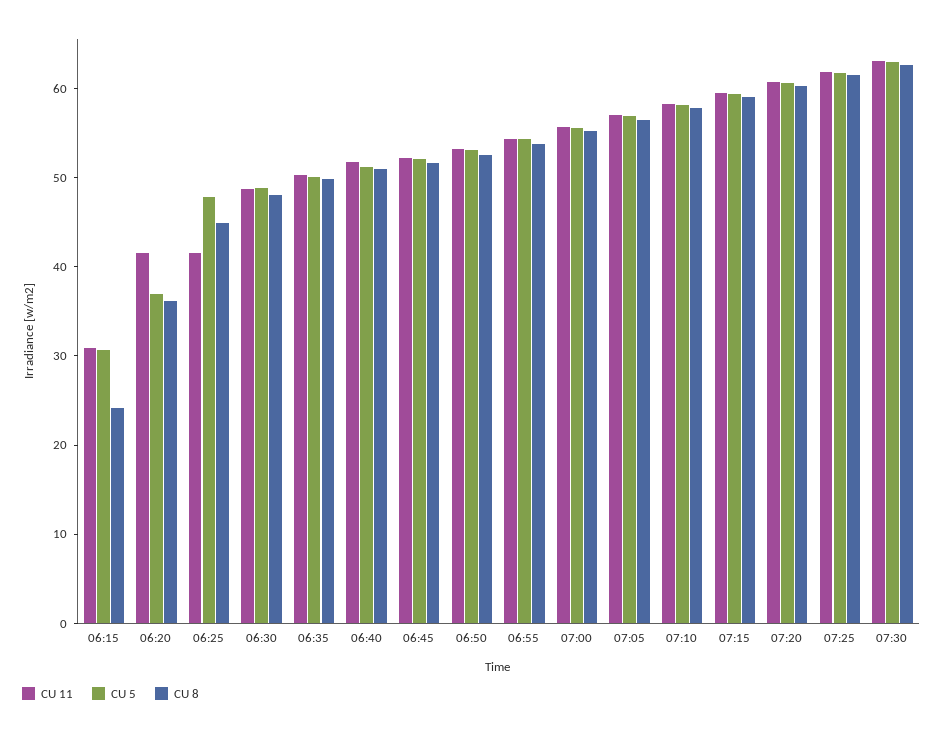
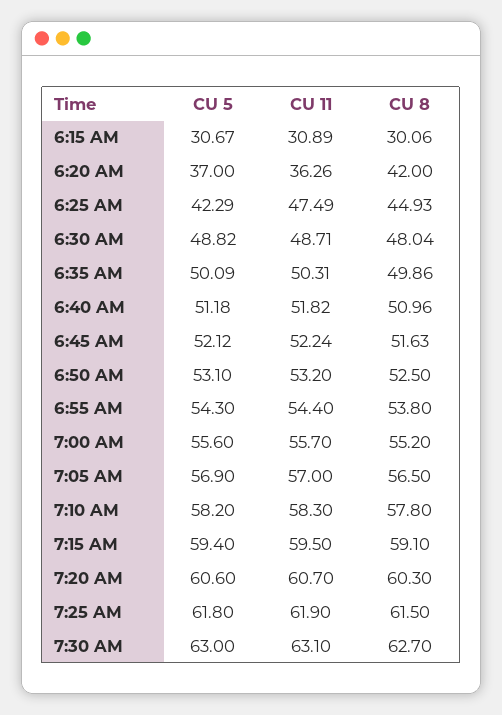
  {
    "CU 11": {
      "06:15": 30.89,
-     "06:20": 42,
+     "06:20": 36.26,
-     "06:25": 42,
+     "06:25": 47.49,
      "06:30": 48.71,
      "06:35": 50.31,
      "06:40": 51.82,
      "06:45": 52.24,
      "06:50": 53.2,
      "06:55": 54.4,
      "07:00": 55.7,
      "07:05": 57,
      "07:10": 58.3,
      "07:15": 59.5,
      "07:20": 60.7,
      "07:25": 61.9,
      "07:30": 63.1
    },
    "CU 5": {
      "06:15": 30.67,
      "06:20": 37,
-     "06:25": 48,
+     "06:25": 42.29,
      "06:30": 48.82,
      "06:35": 50.09,
      "06:40": 51.18,
      "06:45": 52.12,
      "06:50": 53.1,
      "06:55": 54.3,
      "07:00": 55.6,
      "07:05": 56.9,
      "07:10": 58.2,
      "07:15": 59.4,
      "07:20": 60.6,
      "07:25": 61.8,
      "07:30": 63
    },
    "CU 8": {
-     "06:15": 24,
+     "06:15": 30.06,
-     "06:20": 36,
+     "06:20": 42,
      "06:25": 44.93,
      "06:30": 48.04,
      "06:35": 49.86,
      "06:40": 50.96,
      "06:45": 51.63,
      "06:50": 52.5,
      "06:55": 53.8,
      "07:00": 55.2,
      "07:05": 56.5,
      "07:10": 57.8,
      "07:15": 59.1,
      "07:20": 60.3,
      "07:25": 61.5,
      "07:30": 62.7
    }
  }

